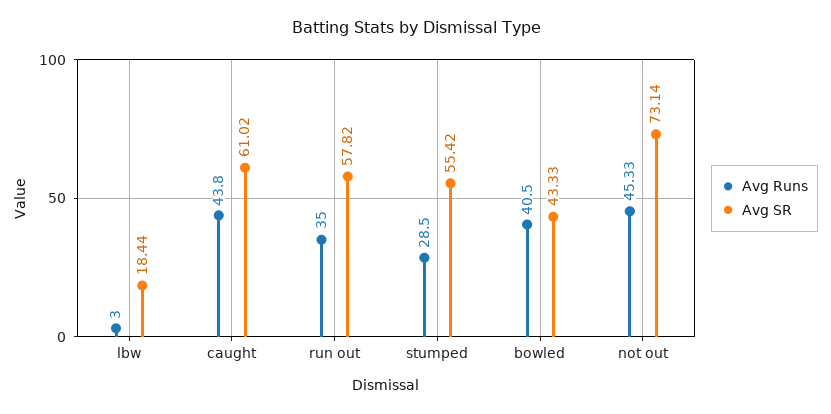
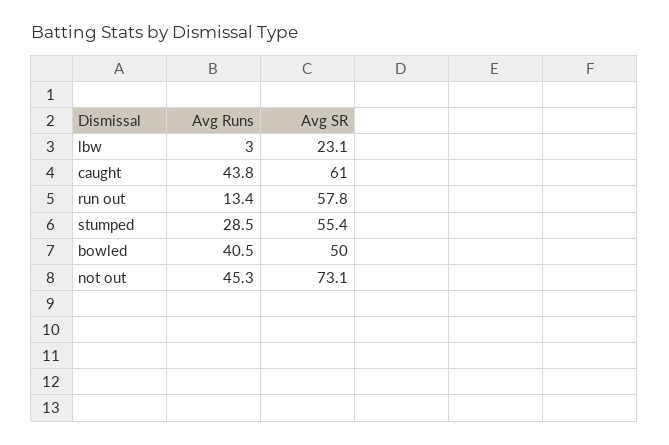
  {
    "Avg Runs": {
      "lbw": 3,
      "caught": 43.8,
-     "run out": 35,
+     "run out": 13.4,
      "stumped": 28.5,
      "bowled": 40.5,
      "not out": 45.33
    },
    "Avg SR": {
-     "lbw": 18.44,
+     "lbw": 23.1,
      "caught": 61.02,
      "run out": 57.82,
      "stumped": 55.42,
-     "bowled": 43.33,
+     "bowled": 50,
      "not out": 73.14
    }
  }

